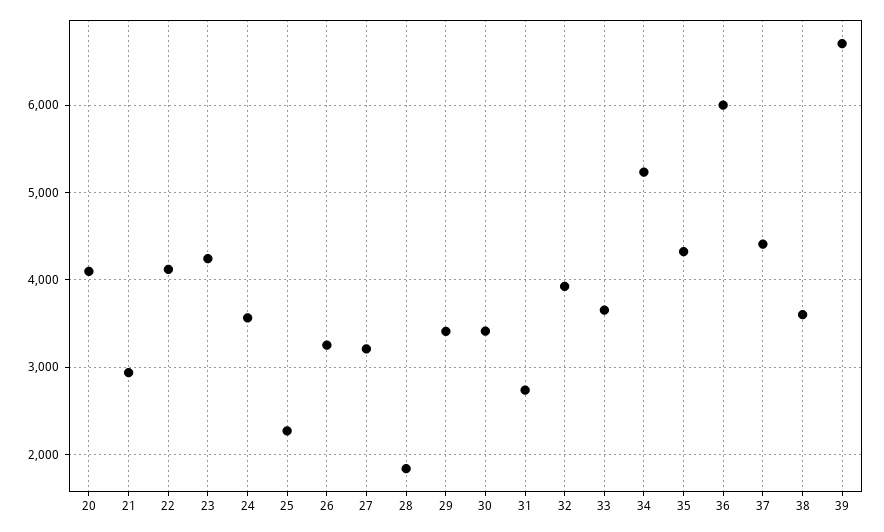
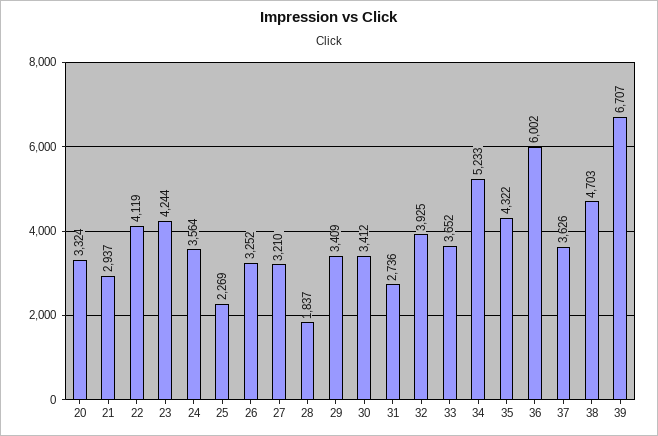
  {
-   "20": 4100,
+   "20": 3324,
    "21": 2937,
    "22": 4119,
    "23": 4244,
    "24": 3564,
    "25": 2269,
    "26": 3252,
    "27": 3210,
    "28": 1837,
    "29": 3409,
    "30": 3412,
    "31": 2736,
    "32": 3925,
    "33": 3652,
    "34": 5233,
    "35": 4322,
    "36": 6002,
-   "37": 4400,
+   "37": 3626,
-   "38": 3600,
+   "38": 4703,
    "39": 6707
  }

